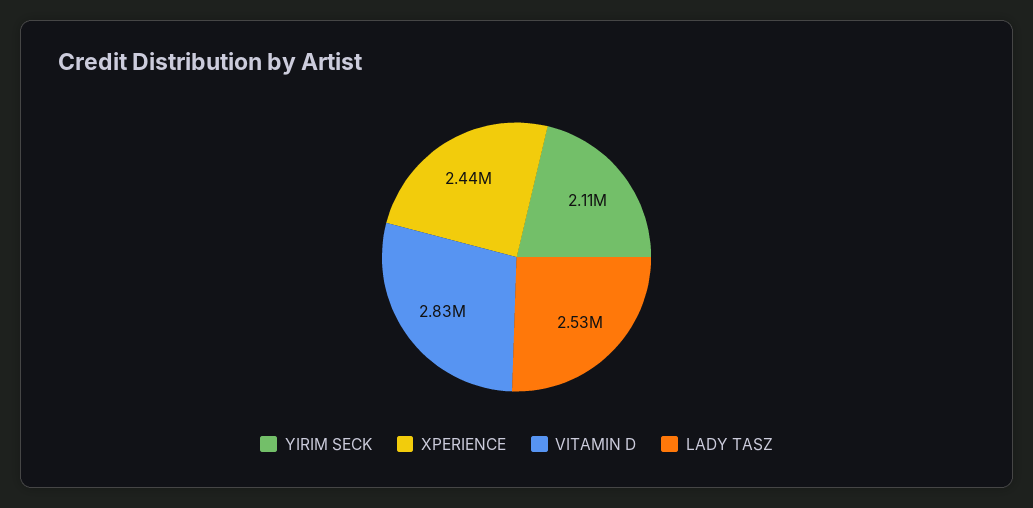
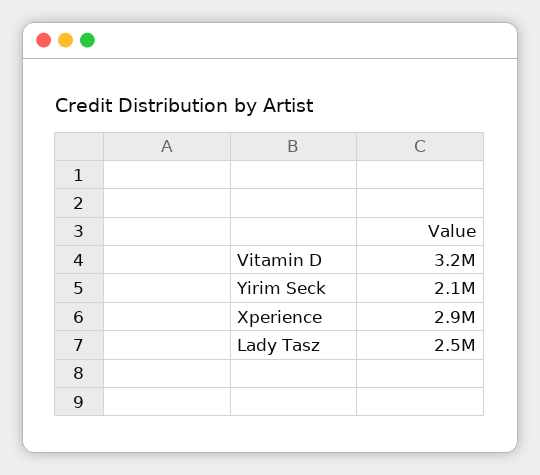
  {
    "YIRIM SECK": 2110000,
-   "XPERIENCE": 2440000,
+   "XPERIENCE": 2900000,
-   "VITAMIN D": 2830000,
+   "VITAMIN D": 3200000,
    "LADY TASZ": 2530000
  }

